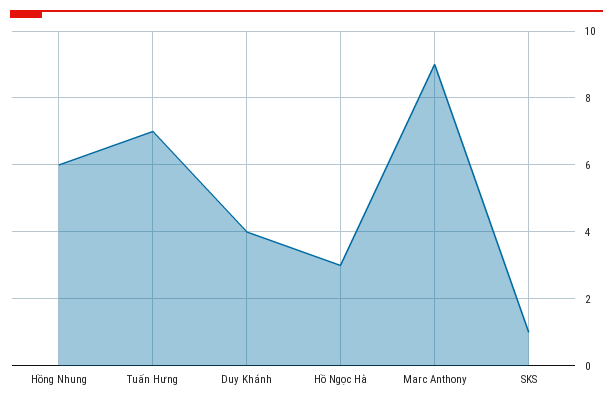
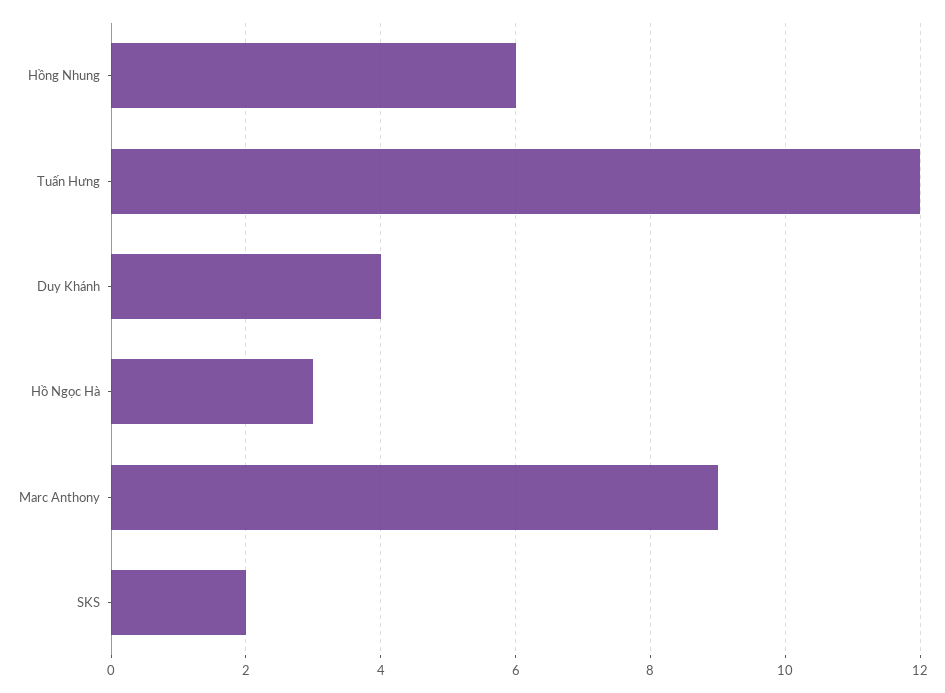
  {
    "Hồng Nhung": 6,
-   "Tuấn Hưng": 7,
+   "Tuấn Hưng": 12,
    "Duy Khánh": 4,
    "Hồ Ngọc Hà": 3,
    "Marc Anthony": 9,
-   "SKS": 1
+   "SKS": 2
  }

